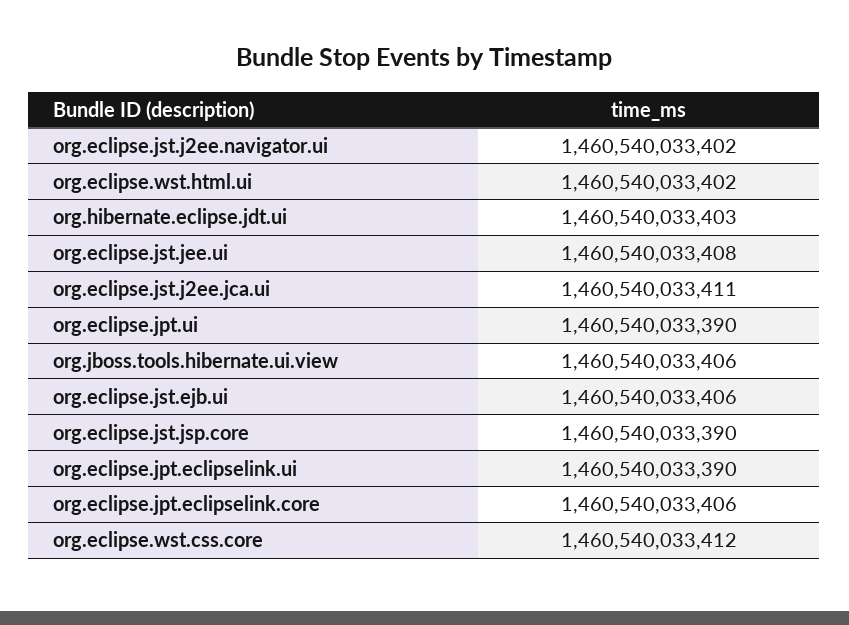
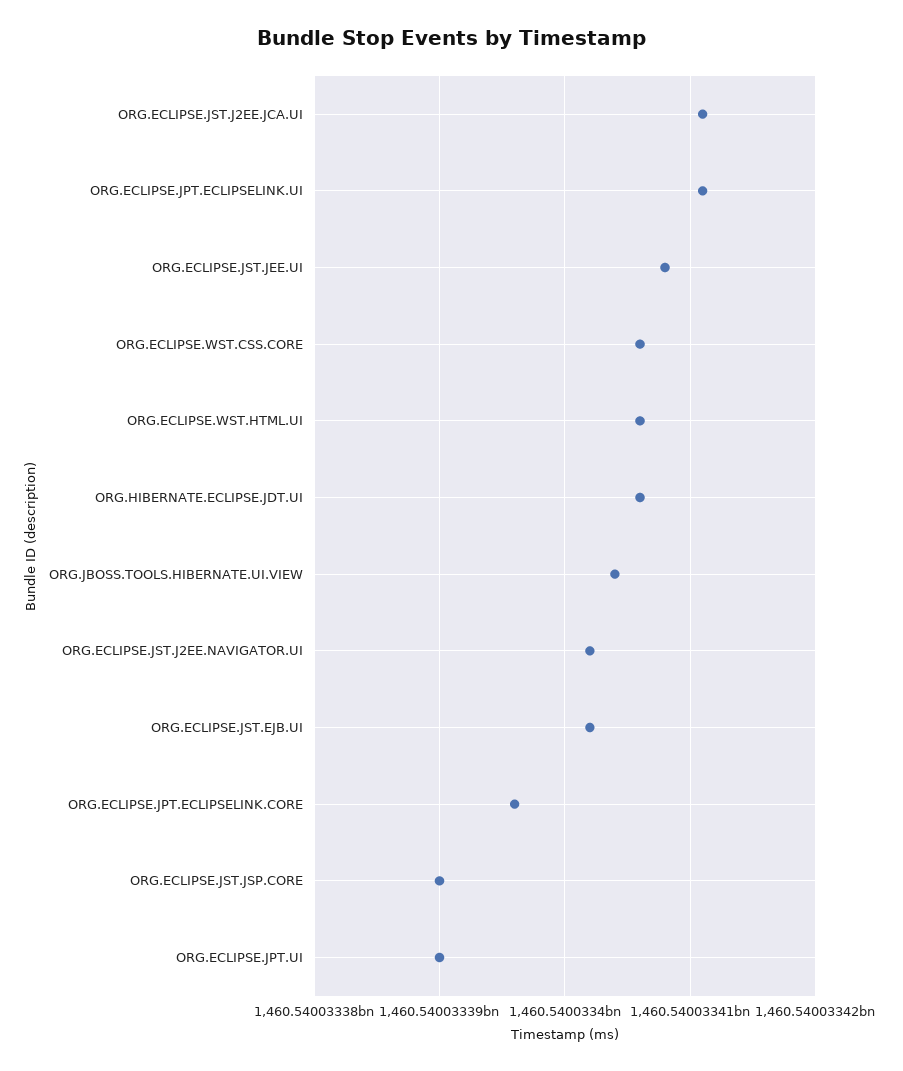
  {
    "org.eclipse.jst.j2ee.navigator.ui": 1460540033402,
-   "org.eclipse.wst.html.ui": 1460540033402,
+   "org.eclipse.wst.html.ui": 1460540033406,
-   "org.hibernate.eclipse.jdt.ui": 1460540033403,
+   "org.hibernate.eclipse.jdt.ui": 1460540033406,
    "org.eclipse.jst.jee.ui": 1460540033408,
    "org.eclipse.jst.j2ee.jca.ui": 1460540033411,
    "org.eclipse.jpt.ui": 1460540033390,
-   "org.jboss.tools.hibernate.ui.view": 1460540033406,
+   "org.jboss.tools.hibernate.ui.view": 1460540033404,
-   "org.eclipse.jst.ejb.ui": 1460540033406,
+   "org.eclipse.jst.ejb.ui": 1460540033402,
    "org.eclipse.jst.jsp.core": 1460540033390,
-   "org.eclipse.jpt.eclipselink.ui": 1460540033390,
+   "org.eclipse.jpt.eclipselink.ui": 1460540033411,
-   "org.eclipse.jpt.eclipselink.core": 1460540033406,
+   "org.eclipse.jpt.eclipselink.core": 1460540033396,
-   "org.eclipse.wst.css.core": 1460540033412
+   "org.eclipse.wst.css.core": 1460540033406
  }

